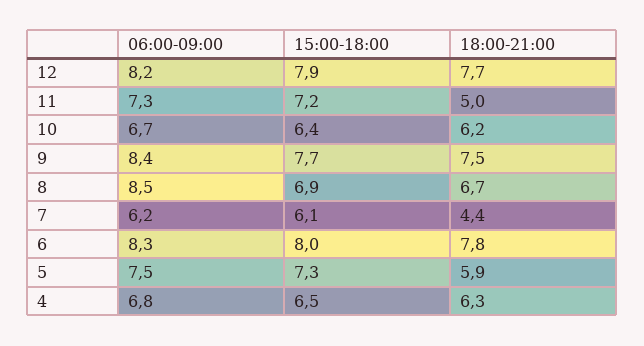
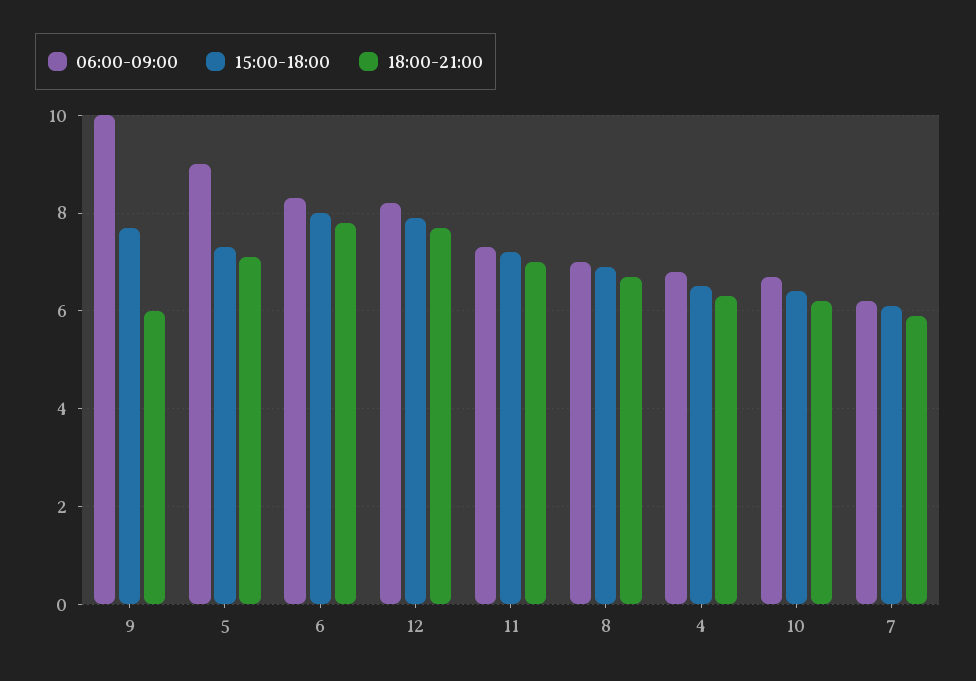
  {
    "06:00-09:00": {
      "12": 8.2,
      "11": 7.3,
      "10": 6.7,
-     "9": 8.4,
+     "9": 10,
-     "8": 8.5,
+     "8": 7,
      "7": 6.2,
      "6": 8.3,
-     "5": 7.5,
+     "5": 9,
      "4": 6.8
    },
    "15:00-18:00": {
      "12": 7.9,
      "11": 7.2,
      "10": 6.4,
      "9": 7.7,
      "8": 6.9,
      "7": 6.1,
      "6": 8,
      "5": 7.3,
      "4": 6.5
    },
    "18:00-21:00": {
      "12": 7.7,
-     "11": 5,
+     "11": 7,
      "10": 6.2,
-     "9": 7.5,
+     "9": 6,
      "8": 6.7,
-     "7": 4.4,
+     "7": 6,
      "6": 7.8,
-     "5": 5.9,
+     "5": 7,
      "4": 6.3
    }
  }

